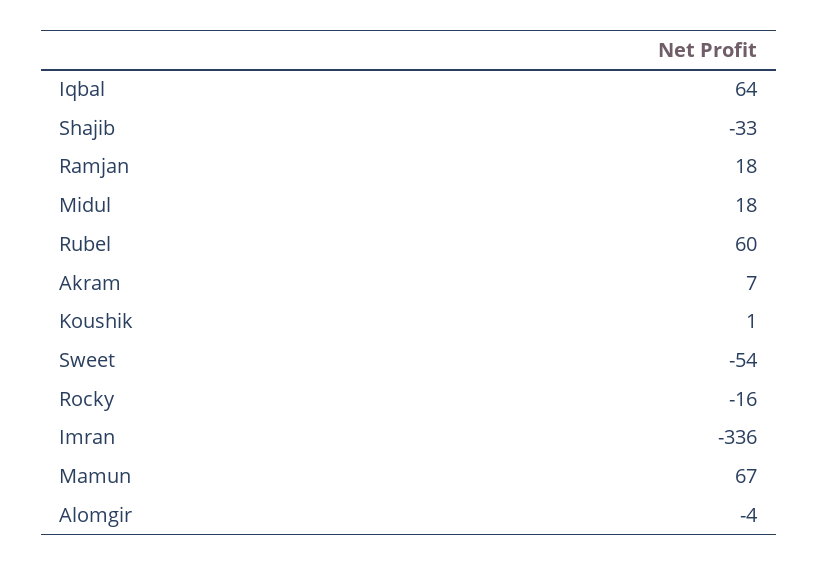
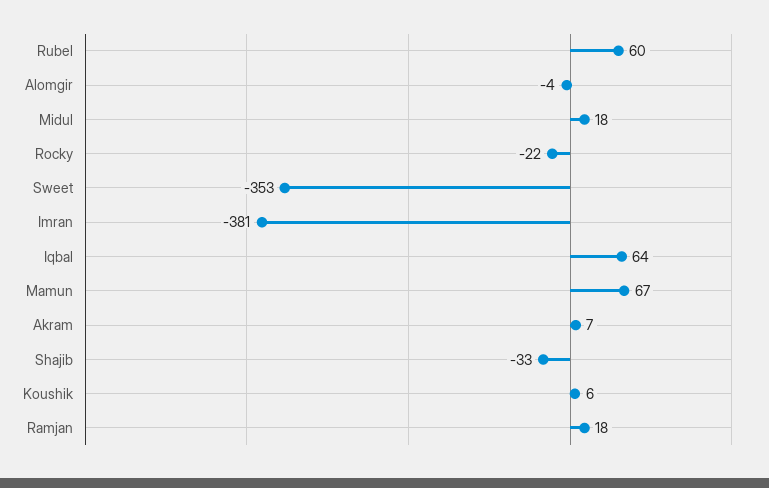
  {
    "Iqbal": 64,
    "Shajib": -33,
    "Ramjan": 18,
    "Midul": 18,
    "Rubel": 60,
    "Akram": 7,
-   "Koushik": 1,
+   "Koushik": 6,
-   "Sweet": -54,
+   "Sweet": -353,
-   "Rocky": -16,
+   "Rocky": -22,
-   "Imran": -336,
+   "Imran": -381,
    "Mamun": 67,
    "Alomgir": -4
  }

